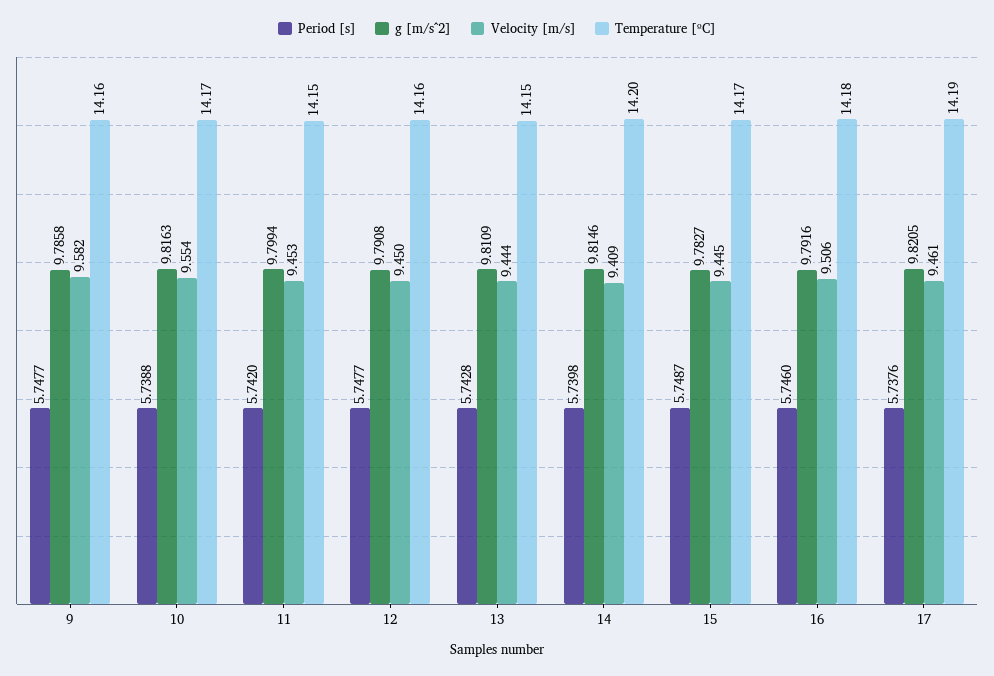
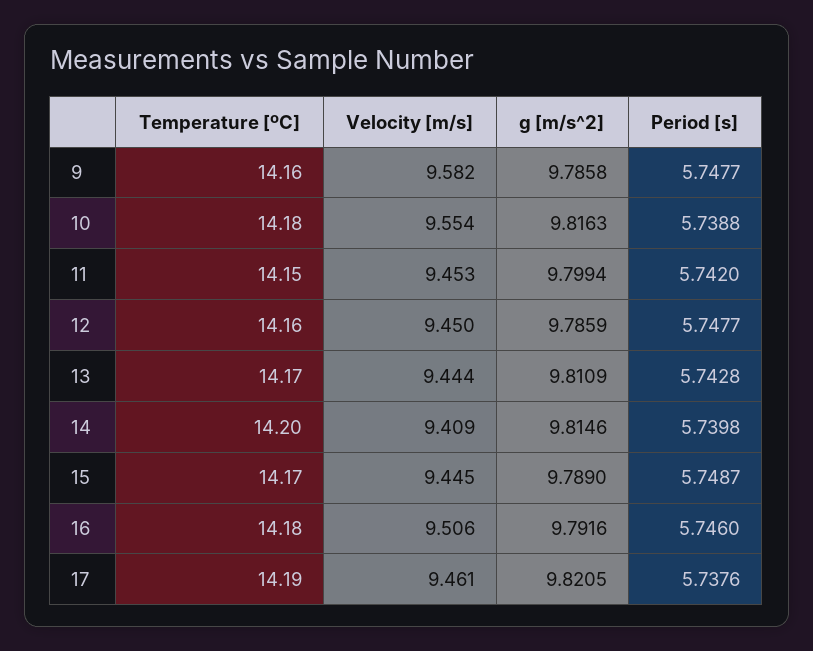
  {
    "Period [s]": {
      "9": 5.7477,
      "10": 5.7388,
      "11": 5.742,
      "12": 5.7477,
      "13": 5.7428,
      "14": 5.7398,
      "15": 5.7487,
      "16": 5.746,
      "17": 5.7376
    },
    "g [m/s^2]": {
      "9": 9.7858,
      "10": 9.8163,
      "11": 9.7994,
-     "12": 9.7908,
+     "12": 9.7859,
      "13": 9.8109,
      "14": 9.8146,
-     "15": 9.7827,
+     "15": 9.789,
      "16": 9.7916,
      "17": 9.8205
    },
    "Velocity [m/s]": {
      "9": 9.582,
      "10": 9.554,
      "11": 9.453,
      "12": 9.45,
      "13": 9.444,
      "14": 9.409,
      "15": 9.445,
      "16": 9.506,
      "17": 9.461
    },
    "Temperature [ºC]": {
      "9": 14.16,
-     "10": 14.17,
+     "10": 14.18,
      "11": 14.15,
      "12": 14.16,
-     "13": 14.15,
+     "13": 14.17,
      "14": 14.2,
      "15": 14.17,
      "16": 14.18,
      "17": 14.19
    }
  }

